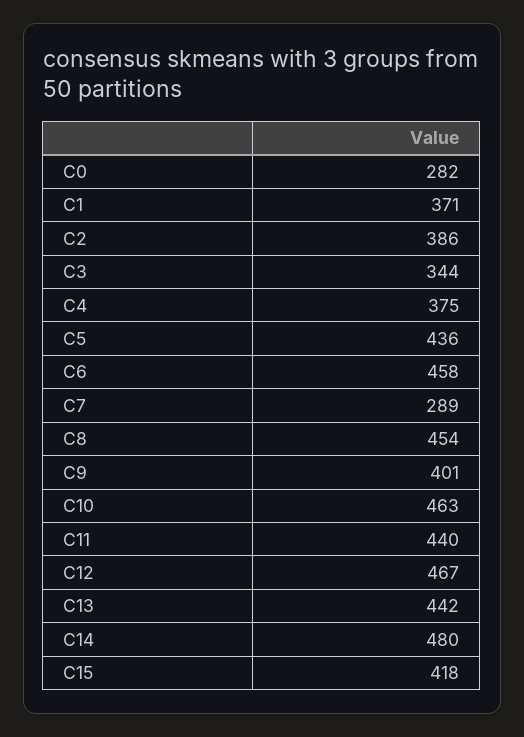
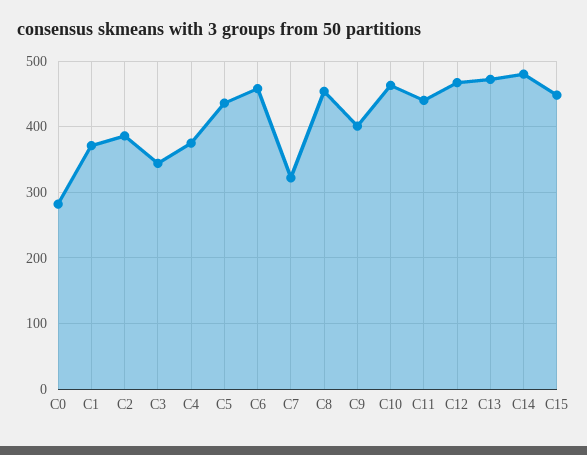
  {
    "C0": 282,
    "C1": 371,
    "C2": 386,
    "C3": 344,
    "C4": 375,
    "C5": 436,
    "C6": 458,
-   "C7": 289,
+   "C7": 320,
    "C8": 454,
    "C9": 401,
    "C10": 463,
    "C11": 440,
    "C12": 467,
-   "C13": 442,
+   "C13": 470,
    "C14": 480,
-   "C15": 418
+   "C15": 450
  }

